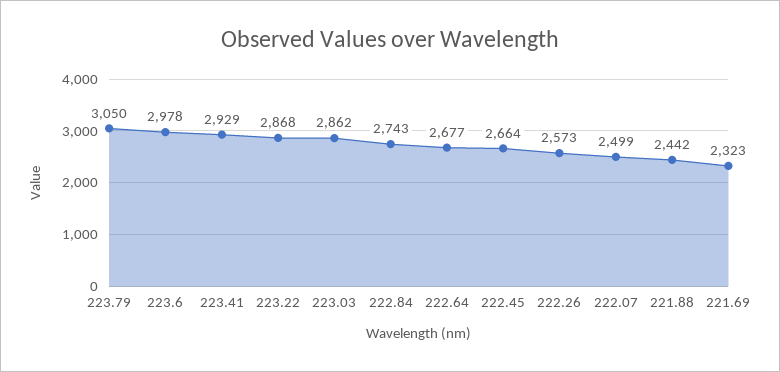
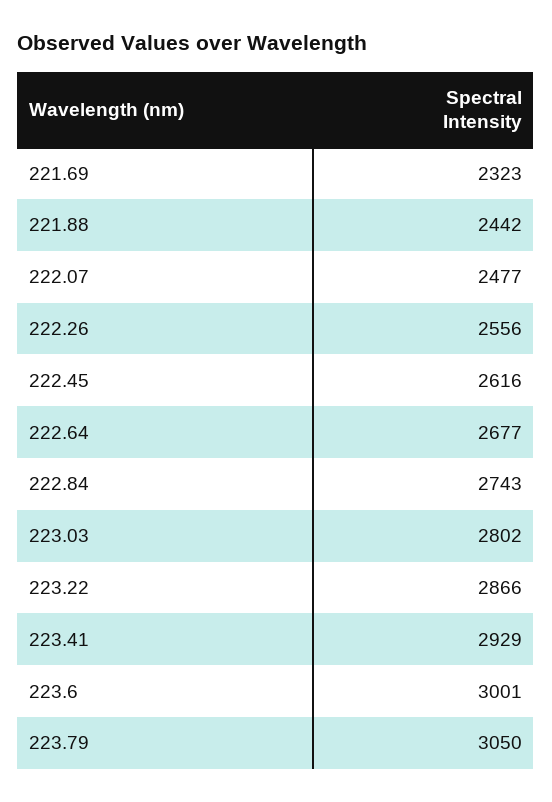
  {
    "223.79": 3050,
-   "223.6": 2978,
+   "223.6": 3001,
    "223.41": 2929,
-   "223.22": 2868,
+   "223.22": 2866,
-   "223.03": 2862,
+   "223.03": 2802,
    "222.84": 2743,
    "222.64": 2677,
-   "222.45": 2664,
+   "222.45": 2616,
-   "222.26": 2573,
+   "222.26": 2556,
-   "222.07": 2499,
+   "222.07": 2477,
    "221.88": 2442,
    "221.69": 2323
  }

